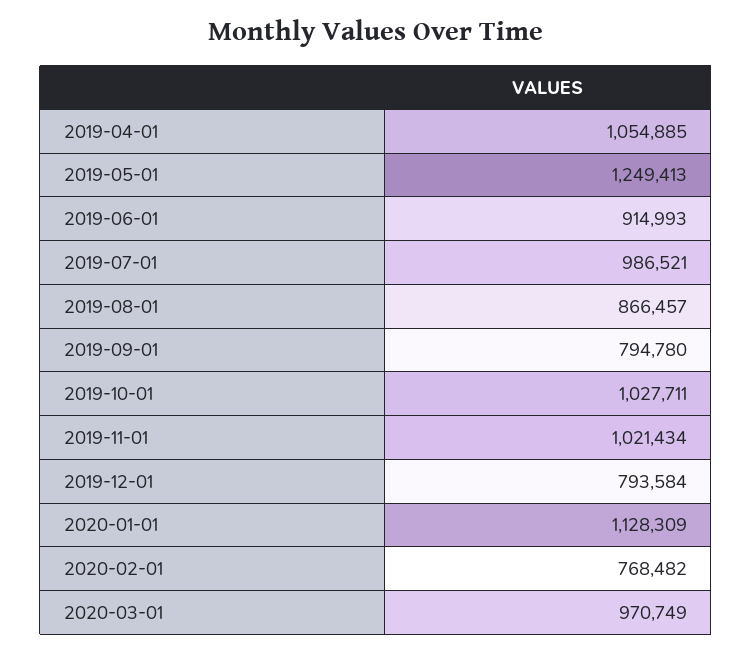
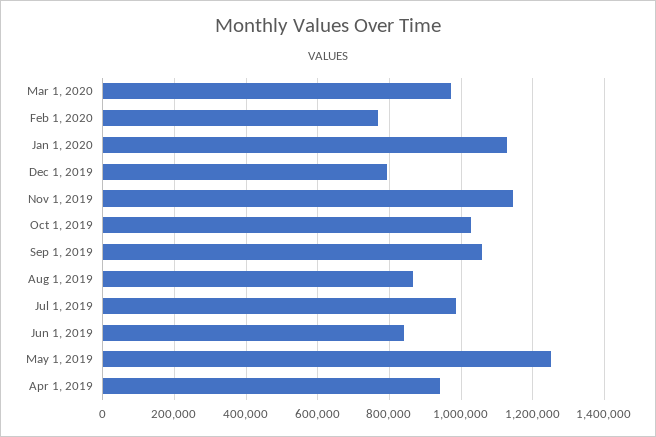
  {
-   "2019-04-01": 1054885,
+   "2019-04-01": 940000,
    "2019-05-01": 1249413,
-   "2019-06-01": 914993,
+   "2019-06-01": 840000,
    "2019-07-01": 986521,
    "2019-08-01": 866457,
-   "2019-09-01": 794780,
+   "2019-09-01": 1060000,
    "2019-10-01": 1027711,
-   "2019-11-01": 1021434,
+   "2019-11-01": 1140000,
    "2019-12-01": 793584,
    "2020-01-01": 1128309,
    "2020-02-01": 768482,
    "2020-03-01": 970749
  }

